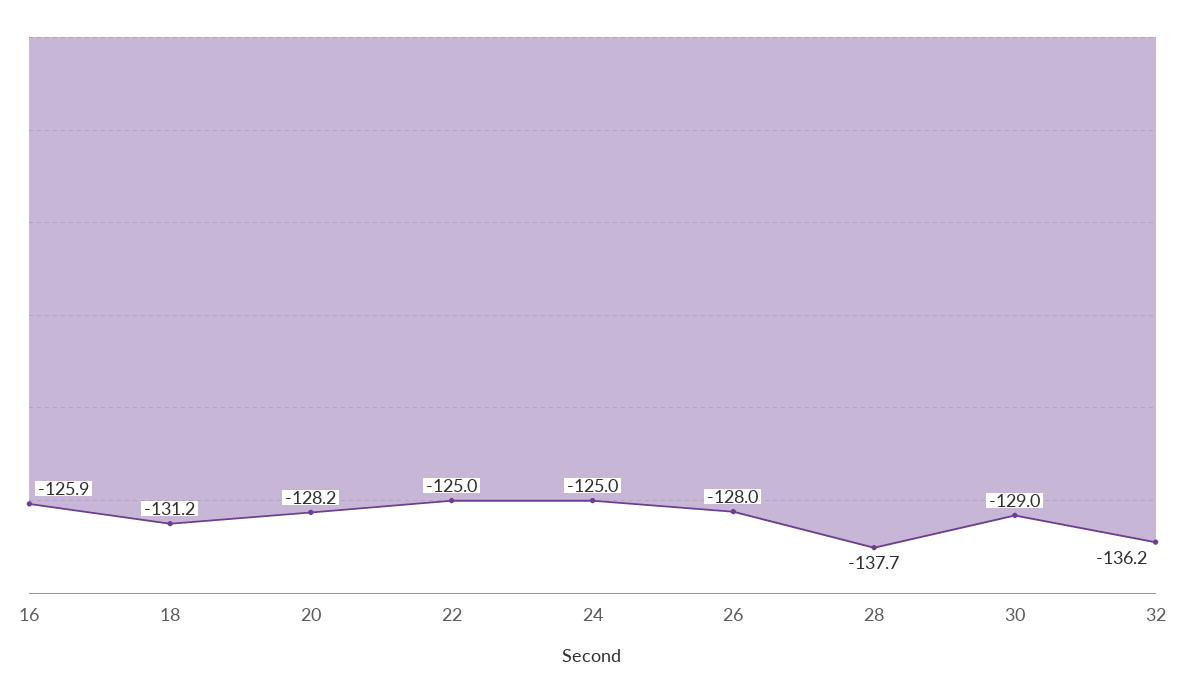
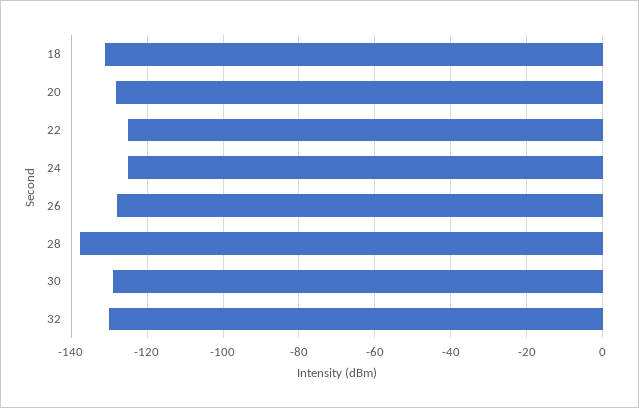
  {
-   "16": -125.9,
    "18": -131.2,
    "20": -128.2,
    "22": -125,
    "24": -125,
    "26": -128,
    "28": -137.7,
    "30": -129,
-   "32": -136.2
+   "32": -130
  }

